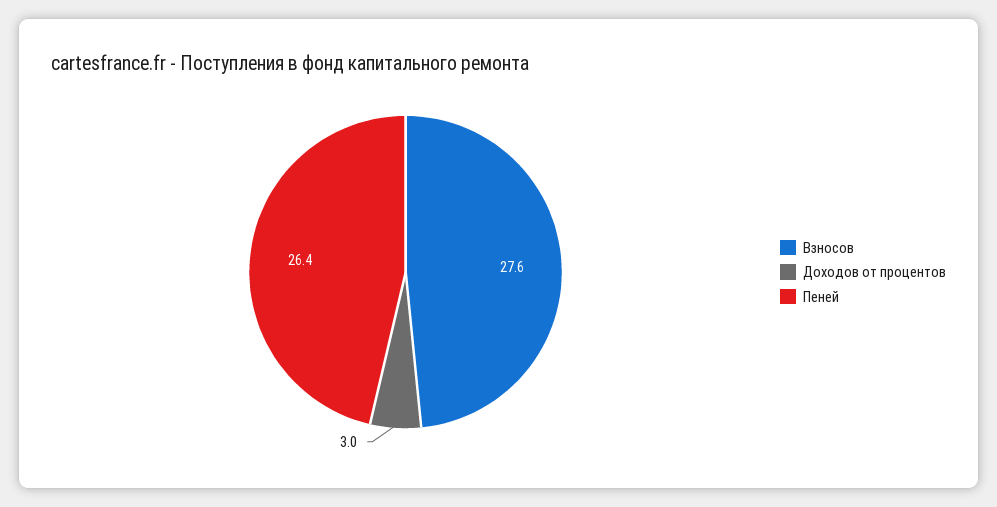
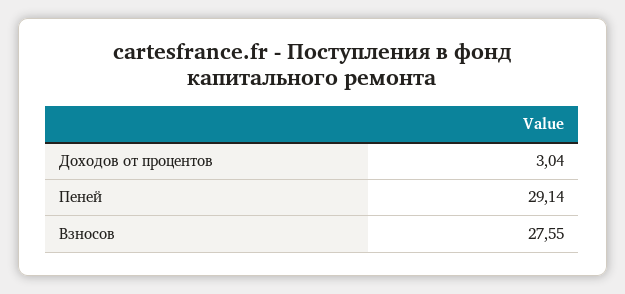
  {
    "Взносов": 27.55,
    "Доходов от процентов": 3.04,
-   "Пеней": 26.4
+   "Пеней": 29.14
  }

